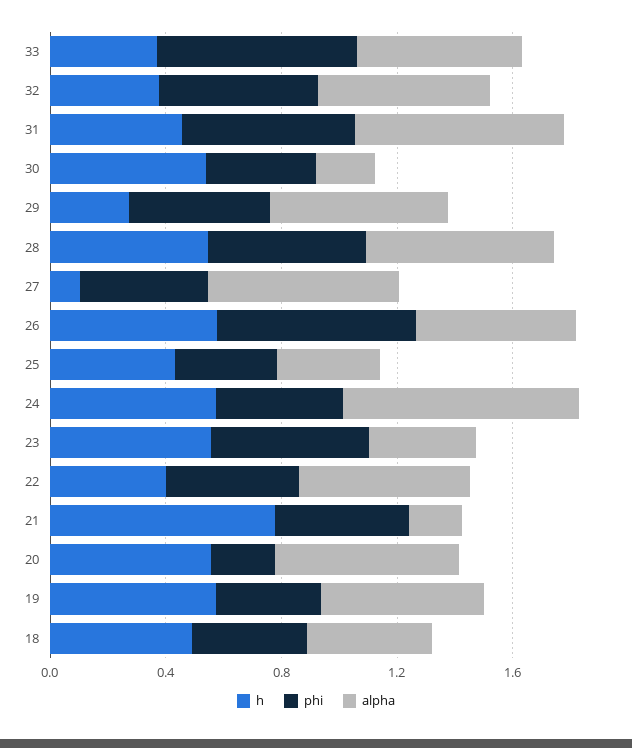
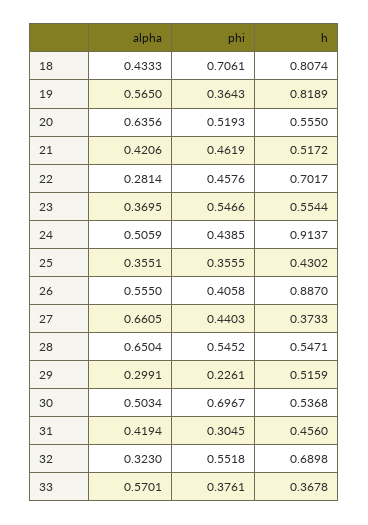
  {
    "h": {
      "33": 0.3678,
-     "32": 0.4,
+     "32": 0.6898,
      "31": 0.456,
      "30": 0.5368,
-     "29": 0.3,
+     "29": 0.5159,
      "28": 0.5471,
-     "27": 0.1,
+     "27": 0.3733,
-     "26": 0.6,
+     "26": 0.887,
      "25": 0.4302,
-     "24": 0.6,
+     "24": 0.9137,
      "23": 0.5544,
-     "22": 0.4,
+     "22": 0.7017,
-     "21": 0.8,
+     "21": 0.5172,
      "20": 0.555,
-     "19": 0.6,
+     "19": 0.8189,
-     "18": 0.5
+     "18": 0.8074
    },
    "phi": {
-     "33": 0.7,
+     "33": 0.3761,
      "32": 0.5518,
-     "31": 0.6,
+     "31": 0.3045,
-     "30": 0.4,
+     "30": 0.6967,
-     "29": 0.5,
+     "29": 0.2261,
      "28": 0.5452,
      "27": 0.4403,
-     "26": 0.7,
+     "26": 0.4058,
      "25": 0.3555,
      "24": 0.4385,
      "23": 0.5466,
      "22": 0.4576,
      "21": 0.4619,
-     "20": 0.2,
+     "20": 0.5193,
      "19": 0.3643,
-     "18": 0.4
+     "18": 0.7061
    },
    "alpha": {
      "33": 0.5701,
-     "32": 0.6,
+     "32": 0.323,
-     "31": 0.7,
+     "31": 0.4194,
-     "30": 0.2,
+     "30": 0.5034,
-     "29": 0.6,
+     "29": 0.2991,
      "28": 0.6504,
      "27": 0.6605,
      "26": 0.555,
      "25": 0.3551,
-     "24": 0.8,
+     "24": 0.5059,
      "23": 0.3695,
-     "22": 0.6,
+     "22": 0.2814,
-     "21": 0.2,
+     "21": 0.4206,
      "20": 0.6356,
      "19": 0.565,
      "18": 0.4333
    }
  }

